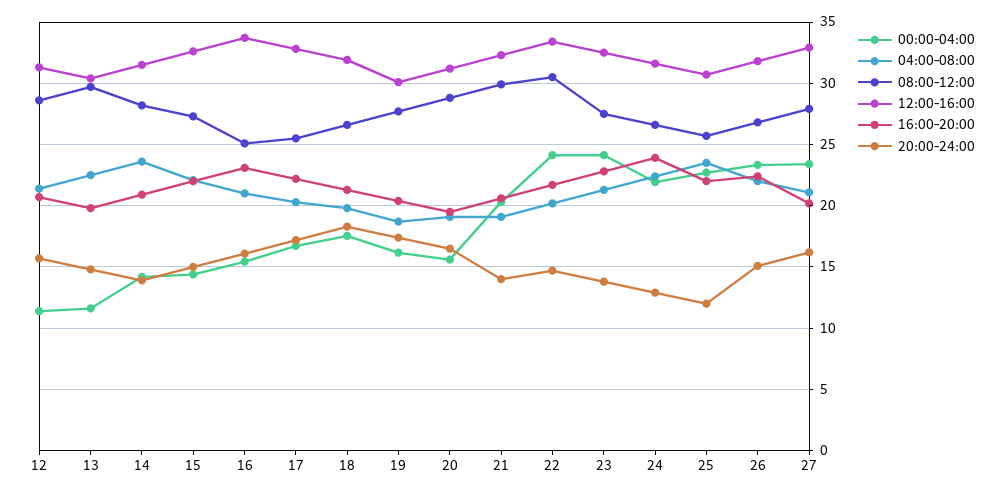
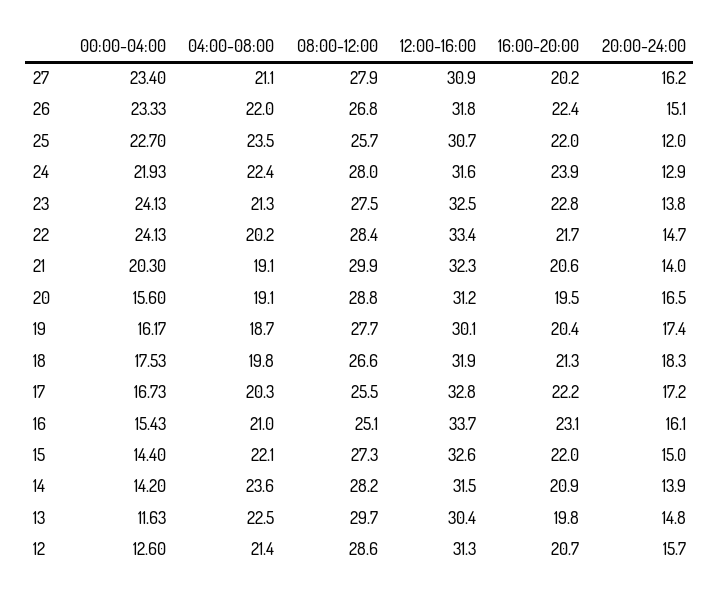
  {
    "00:00-04:00": {
-     "12": 11.5,
+     "12": 12.6,
      "13": 11.63,
      "14": 14.2,
      "15": 14.4,
      "16": 15.43,
      "17": 16.73,
      "18": 17.53,
      "19": 16.17,
      "20": 15.6,
      "21": 20.3,
      "22": 24.13,
      "23": 24.13,
      "24": 21.93,
      "25": 22.7,
      "26": 23.33,
      "27": 23.4
    },
    "04:00-08:00": {
      "12": 21.4,
      "13": 22.5,
      "14": 23.6,
      "15": 22.1,
      "16": 21,
      "17": 20.3,
      "18": 19.8,
      "19": 18.7,
      "20": 19.1,
      "21": 19.1,
      "22": 20.2,
      "23": 21.3,
      "24": 22.4,
      "25": 23.5,
      "26": 22,
      "27": 21.1
    },
    "08:00-12:00": {
      "12": 28.6,
      "13": 29.7,
      "14": 28.2,
      "15": 27.3,
      "16": 25.1,
      "17": 25.5,
      "18": 26.6,
      "19": 27.7,
      "20": 28.8,
      "21": 29.9,
-     "22": 30.5,
+     "22": 28.4,
      "23": 27.5,
-     "24": 26.5,
+     "24": 28,
      "25": 25.7,
      "26": 26.8,
      "27": 27.9
    },
    "12:00-16:00": {
      "12": 31.3,
      "13": 30.4,
      "14": 31.5,
      "15": 32.6,
      "16": 33.7,
      "17": 32.8,
      "18": 31.9,
      "19": 30.1,
      "20": 31.2,
      "21": 32.3,
      "22": 33.4,
      "23": 32.5,
      "24": 31.6,
      "25": 30.7,
      "26": 31.8,
-     "27": 33
+     "27": 30.9
    },
    "16:00-20:00": {
      "12": 20.7,
      "13": 19.8,
      "14": 20.9,
      "15": 22,
      "16": 23.1,
      "17": 22.2,
      "18": 21.3,
      "19": 20.4,
      "20": 19.5,
      "21": 20.6,
      "22": 21.7,
      "23": 22.8,
      "24": 23.9,
      "25": 22,
      "26": 22.4,
      "27": 20.2
    },
    "20:00-24:00": {
      "12": 15.7,
      "13": 14.8,
      "14": 13.9,
      "15": 15,
      "16": 16.1,
      "17": 17.2,
      "18": 18.3,
      "19": 17.4,
      "20": 16.5,
      "21": 14,
      "22": 14.7,
      "23": 13.8,
      "24": 12.9,
      "25": 12,
      "26": 15.1,
      "27": 16.2
    }
  }

